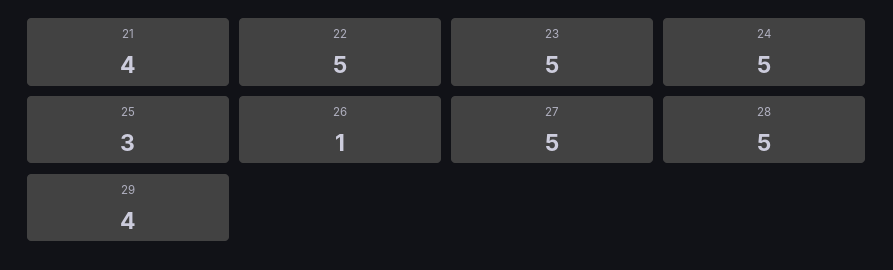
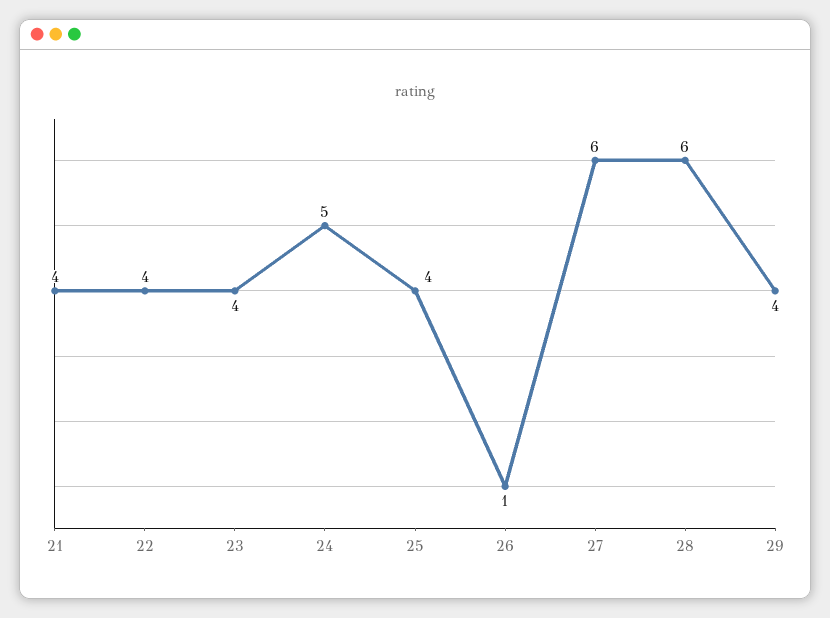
  {
    "21": 4,
-   "22": 5,
+   "22": 4,
-   "23": 5,
+   "23": 4,
    "24": 5,
-   "25": 3,
+   "25": 4,
    "26": 1,
-   "27": 5,
+   "27": 6,
-   "28": 5,
+   "28": 6,
    "29": 4
  }

